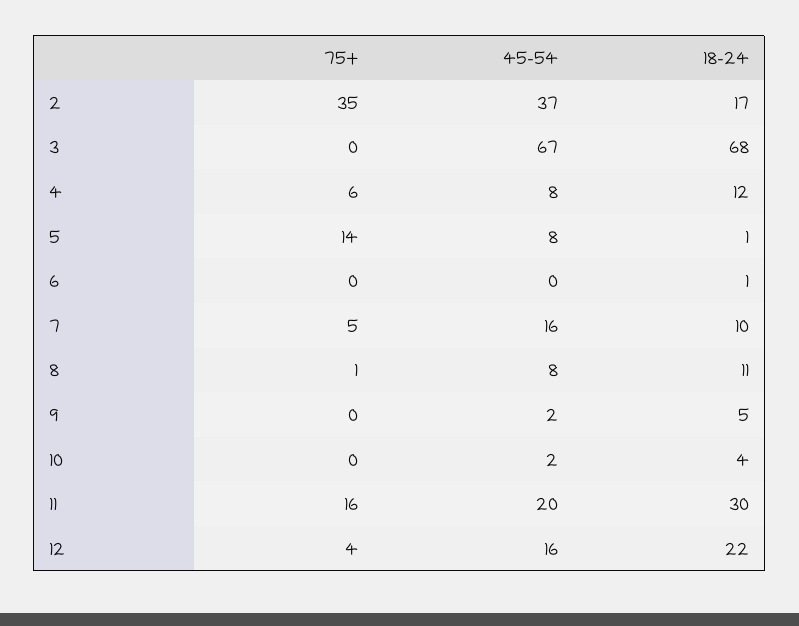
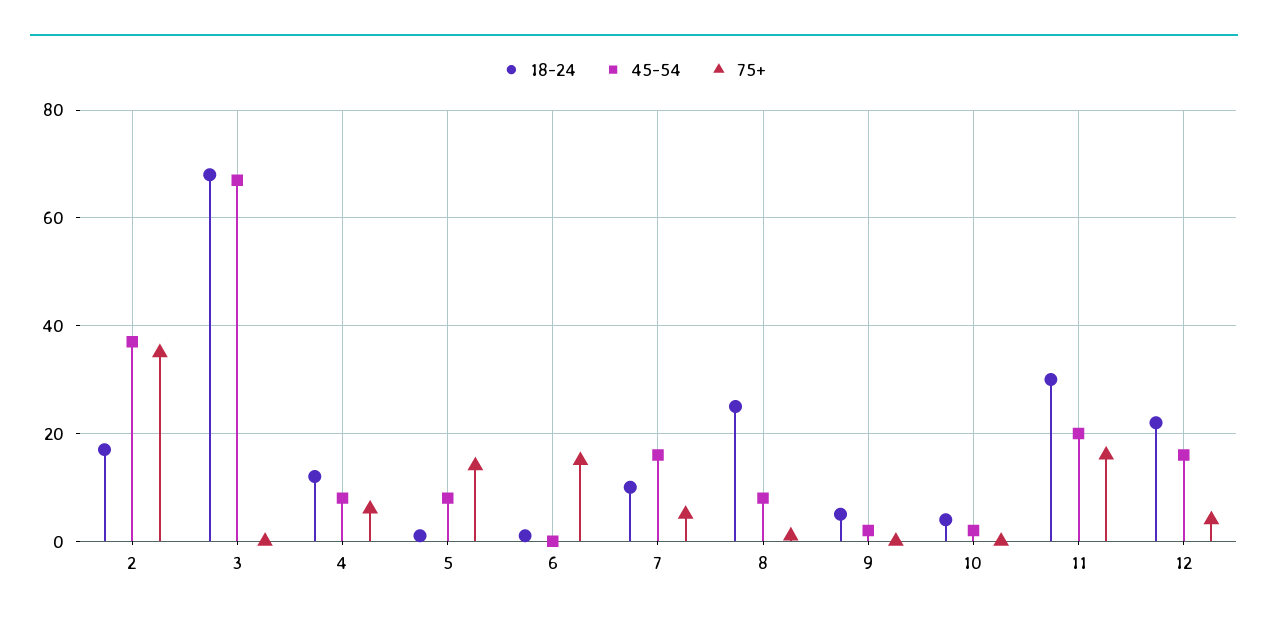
  {
    "75+": {
      "2": 35,
      "3": 0,
      "4": 6,
      "5": 14,
-     "6": 0,
+     "6": 15,
      "7": 5,
      "8": 1,
      "9": 0,
      "10": 0,
      "11": 16,
      "12": 4
    },
    "45-54": {
      "2": 37,
      "3": 67,
      "4": 8,
      "5": 8,
      "6": 0,
      "7": 16,
      "8": 8,
      "9": 2,
      "10": 2,
      "11": 20,
      "12": 16
    },
    "18-24": {
      "2": 17,
      "3": 68,
      "4": 12,
      "5": 1,
      "6": 1,
      "7": 10,
-     "8": 11,
+     "8": 25,
      "9": 5,
      "10": 4,
      "11": 30,
      "12": 22
    }
  }

